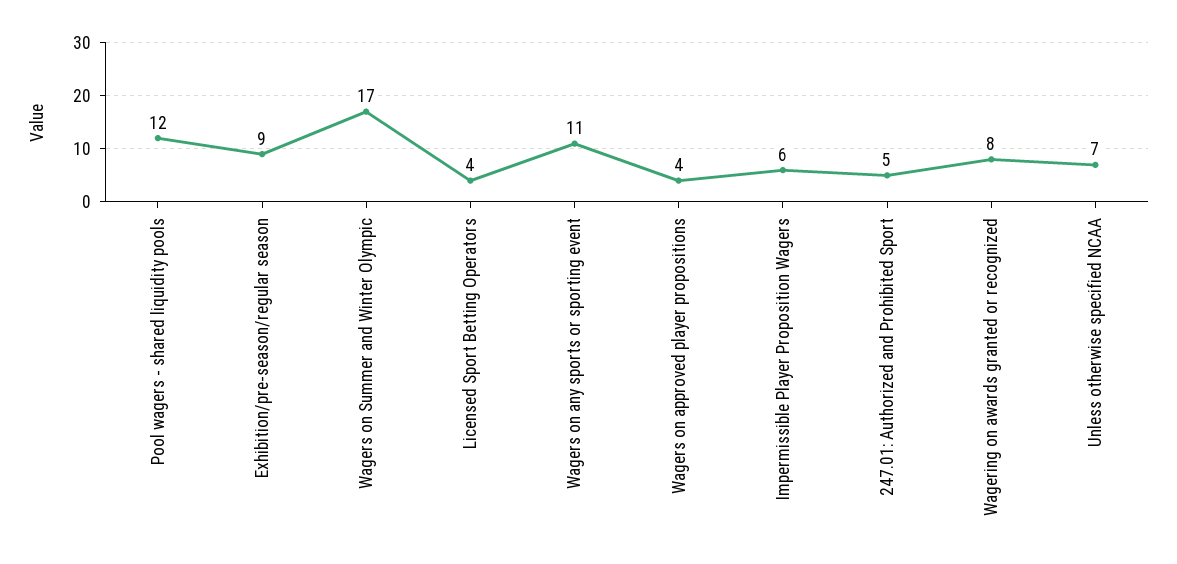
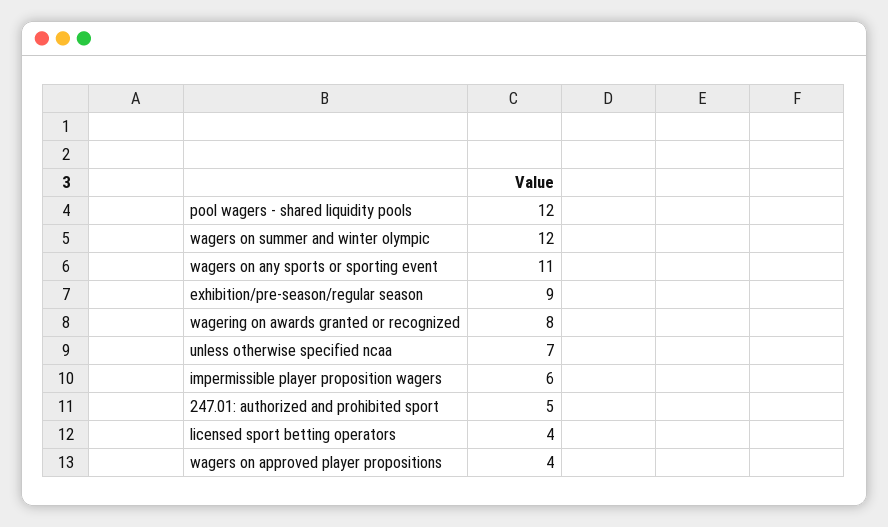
  {
    "Pool wagers - shared liquidity pools": 12,
    "Exhibition/pre-season/regular season": 9,
-   "Wagers on Summer and Winter Olympic": 17,
+   "Wagers on Summer and Winter Olympic": 12,
    "Licensed Sport Betting Operators": 4,
    "Wagers on any sports or sporting event": 11,
    "Wagers on approved player propositions": 4,
    "Impermissible Player Proposition Wagers": 6,
    "247.01: Authorized and Prohibited Sport": 5,
    "Wagering on awards granted or recognized": 8,
    "Unless otherwise specified NCAA": 7
  }

